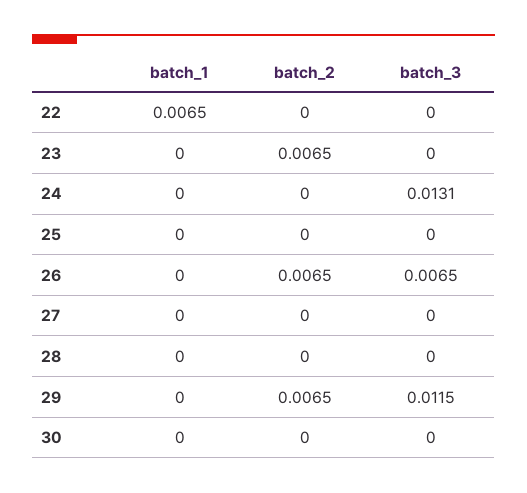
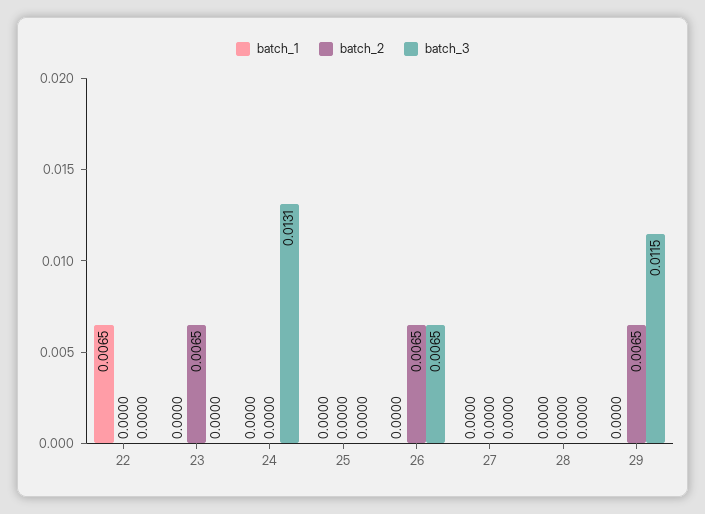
  {
    "batch_1": {
      "22": 0.0065,
      "23": 0,
      "24": 0,
      "25": 0,
      "26": 0,
      "27": 0,
      "28": 0,
-     "29": 0,
+     "29": 0
-     "30": 0
    },
    "batch_2": {
      "22": 0,
      "23": 0.0065,
      "24": 0,
      "25": 0,
      "26": 0.0065,
      "27": 0,
      "28": 0,
-     "29": 0.0065,
+     "29": 0.0065
-     "30": 0
    },
    "batch_3": {
      "22": 0,
      "23": 0,
      "24": 0.0131,
      "25": 0,
      "26": 0.0065,
      "27": 0,
      "28": 0,
-     "29": 0.0115,
+     "29": 0.0115
-     "30": 0
    }
  }

